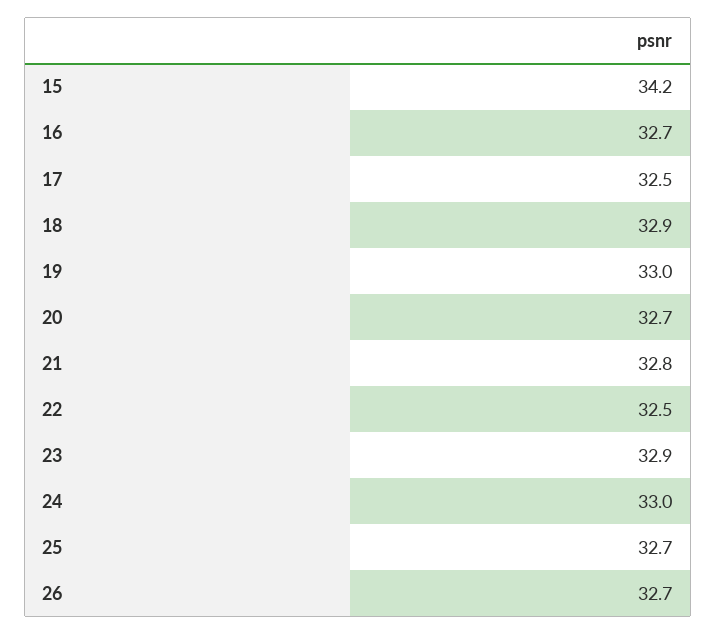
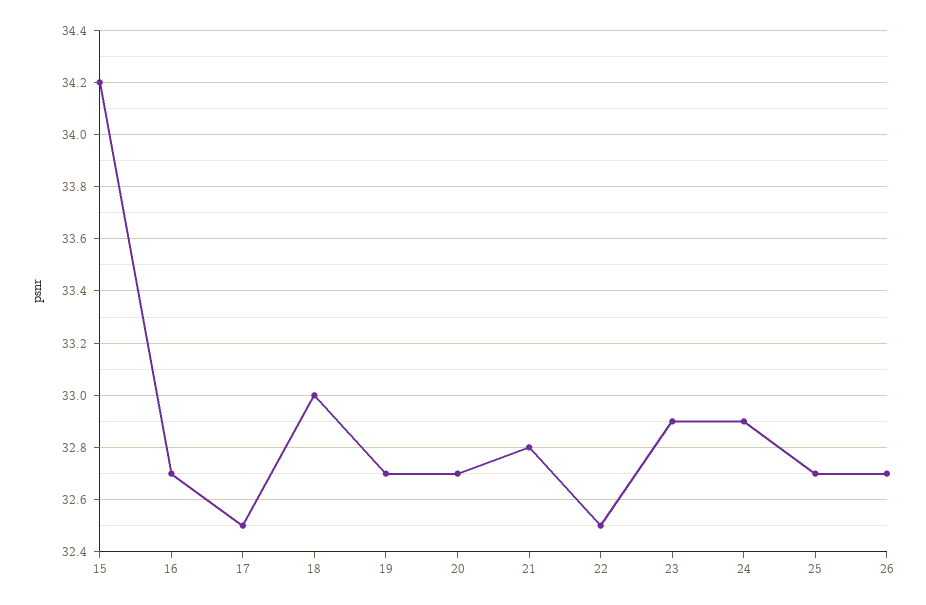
  {
    "15": 34.2,
    "16": 32.7,
    "17": 32.5,
-   "18": 32.9,
+   "18": 33,
-   "19": 33,
+   "19": 32.7,
    "20": 32.7,
    "21": 32.8,
    "22": 32.5,
    "23": 32.9,
-   "24": 33,
+   "24": 32.9,
    "25": 32.7,
    "26": 32.7
  }

